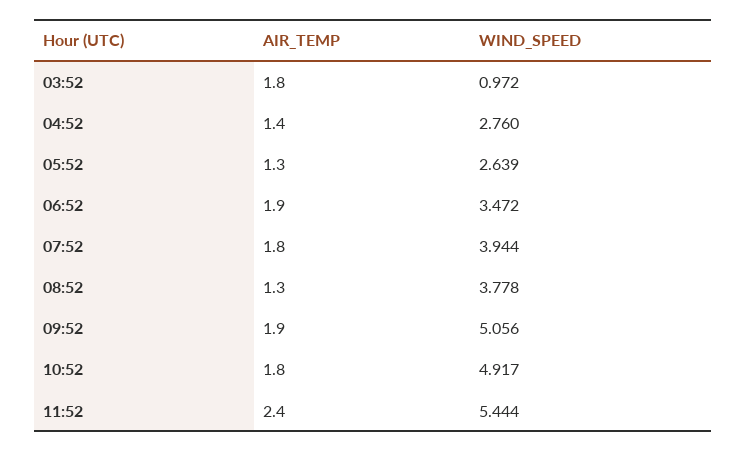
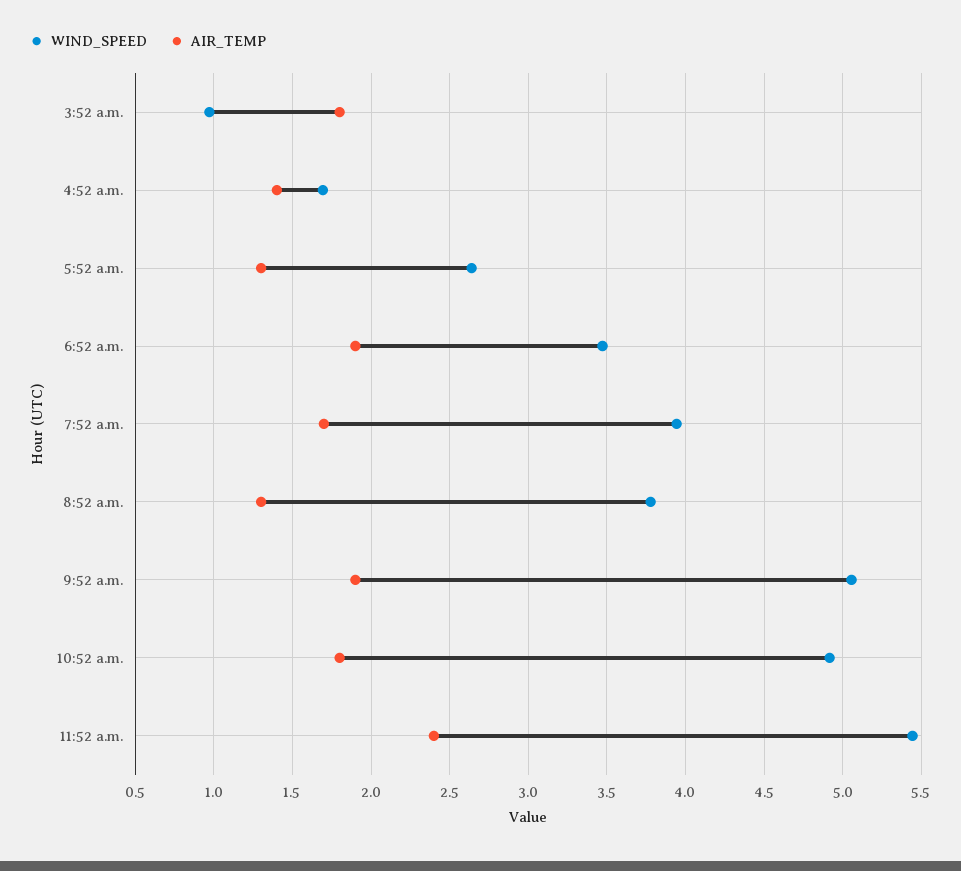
  {
    "AIR_TEMP": {
      "03:52": 1.8,
      "04:52": 1.4,
      "05:52": 1.3,
      "06:52": 1.9,
-     "07:52": 1.8,
+     "07:52": 1.7,
      "08:52": 1.3,
      "09:52": 1.9,
      "10:52": 1.8,
      "11:52": 2.4
    },
    "WIND_SPEED": {
      "03:52": 0.972,
-     "04:52": 2.76,
+     "04:52": 1.7,
      "05:52": 2.639,
      "06:52": 3.472,
      "07:52": 3.944,
      "08:52": 3.778,
      "09:52": 5.056,
      "10:52": 4.917,
      "11:52": 5.444
    }
  }

